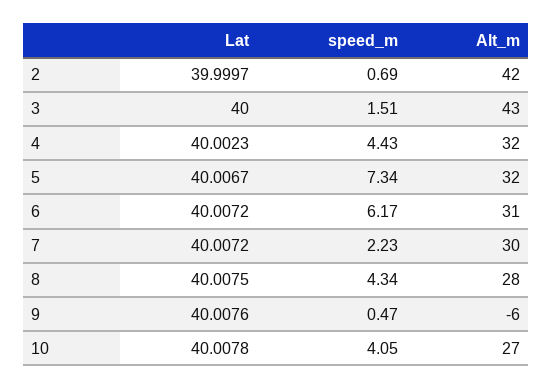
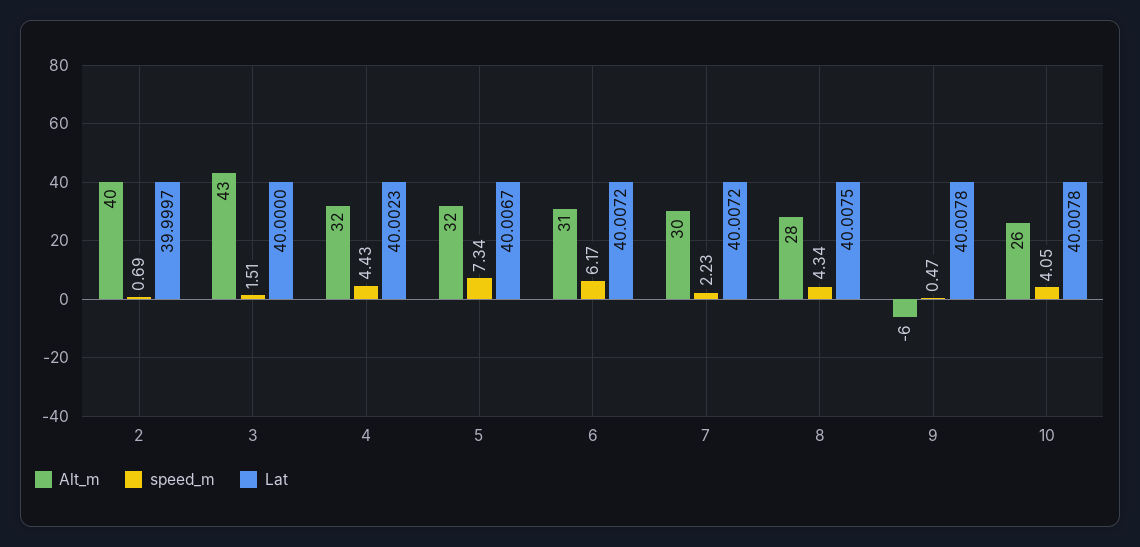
  {
    "Lat": {
      "2": 39.9997,
      "3": 40,
      "4": 40.0023,
      "5": 40.0067,
      "6": 40.0072,
      "7": 40.0072,
      "8": 40.0075,
-     "9": 40.0076,
+     "9": 40.0078,
      "10": 40.0078
    },
    "speed_m": {
      "2": 0.69,
      "3": 1.51,
      "4": 4.43,
      "5": 7.34,
      "6": 6.17,
      "7": 2.23,
      "8": 4.34,
      "9": 0.47,
      "10": 4.05
    },
    "Alt_m": {
-     "2": 42,
+     "2": 40,
      "3": 43,
      "4": 32,
      "5": 32,
      "6": 31,
      "7": 30,
      "8": 28,
      "9": -6,
-     "10": 27
+     "10": 26
    }
  }

